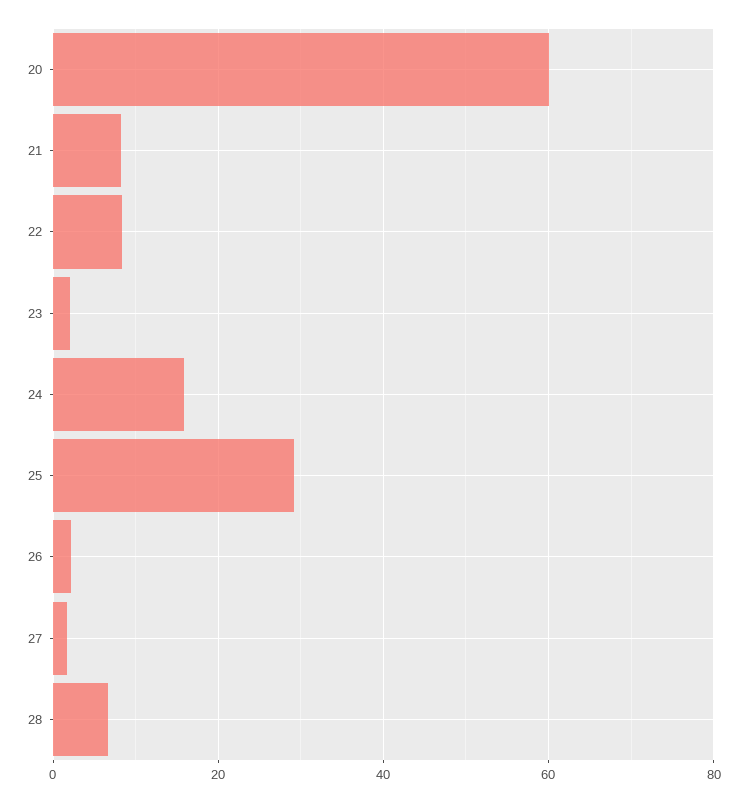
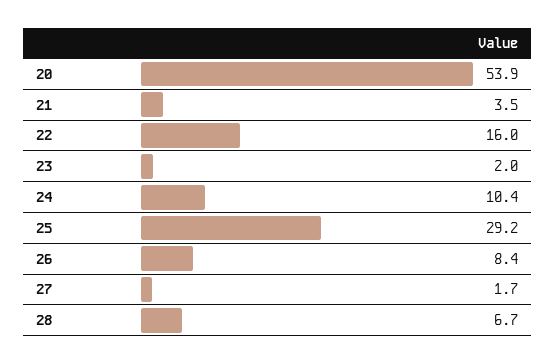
  {
-   "20": 60,
+   "20": 53.9,
-   "21": 8,
+   "21": 3.5,
-   "22": 8,
+   "22": 16,
    "23": 2,
-   "24": 16,
+   "24": 10.4,
    "25": 29.2,
-   "26": 2,
+   "26": 8.4,
    "27": 1.7,
    "28": 6.7
  }

